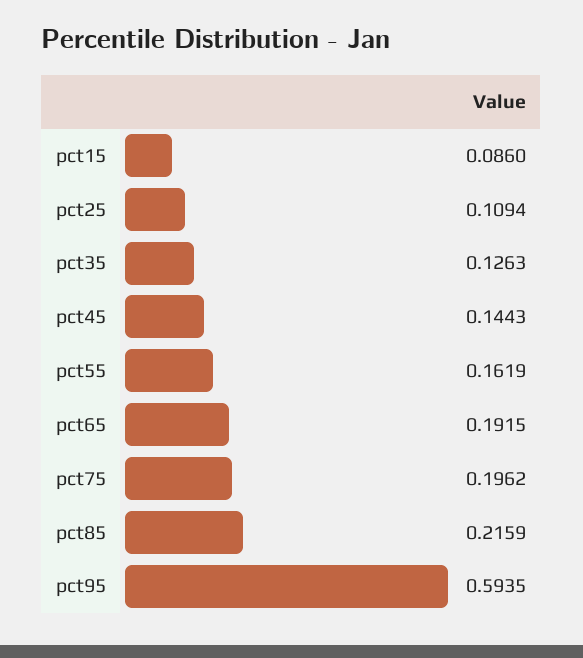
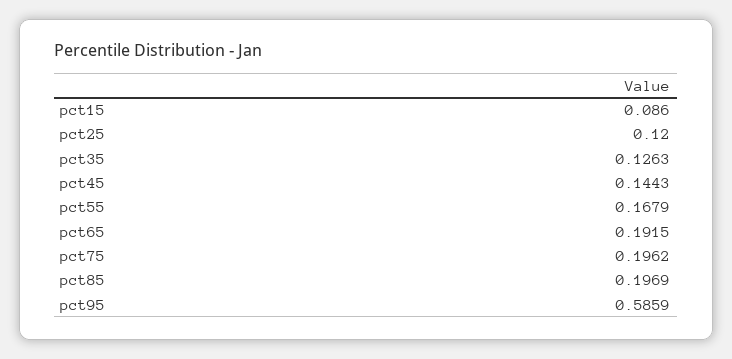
  {
    "pct15": 0.086,
-   "pct25": 0.1094,
+   "pct25": 0.12,
    "pct35": 0.1263,
    "pct45": 0.1443,
-   "pct55": 0.1619,
+   "pct55": 0.1679,
    "pct65": 0.1915,
    "pct75": 0.1962,
-   "pct85": 0.2159,
+   "pct85": 0.1969,
-   "pct95": 0.5935
+   "pct95": 0.5859
  }

